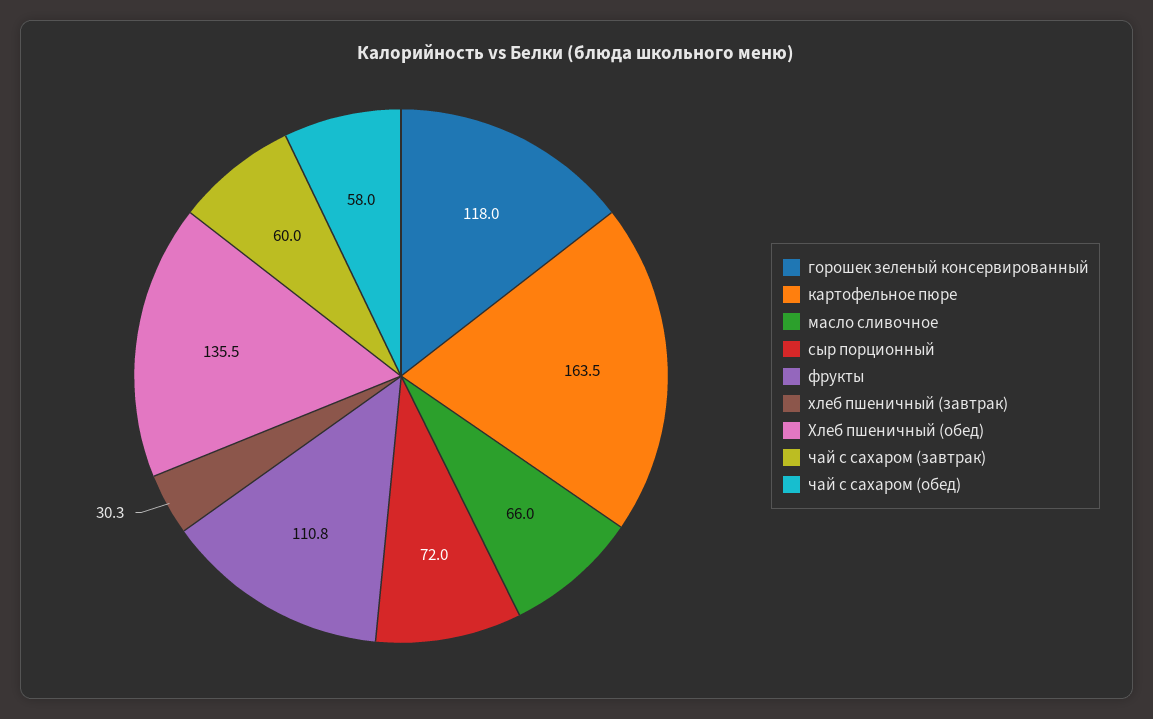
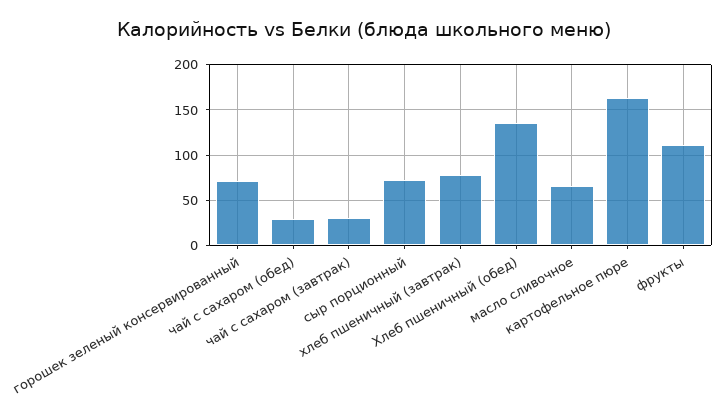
  {
-   "горошек зеленый консервированный": 118,
+   "горошек зеленый консервированный": 70,
    "картофельное пюре": 163.5,
    "масло сливочное": 66,
    "сыр порционный": 72,
    "фрукты": 110.8,
-   "хлеб пшеничный (завтрак)": 30.3,
+   "хлеб пшеничный (завтрак)": 80,
    "Хлеб пшеничный (обед)": 135.5,
-   "чай с сахаром (завтрак)": 60,
+   "чай с сахаром (завтрак)": 30,
-   "чай с сахаром (обед)": 58
+   "чай с сахаром (обед)": 30
  }

